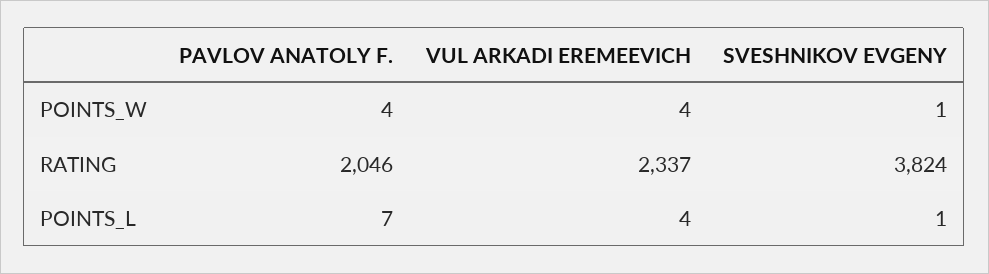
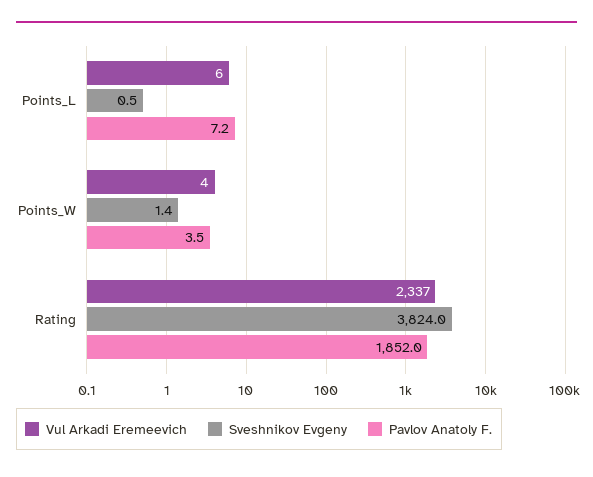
  {
    "PAVLOV ANATOLY F.": {
      "POINTS_W": 3.5,
-     "RATING": 2046,
+     "RATING": 1852,
      "POINTS_L": 7.2
    },
    "VUL ARKADI EREMEEVICH": {
      "POINTS_W": 4,
      "RATING": 2337,
-     "POINTS_L": 4
+     "POINTS_L": 6
    },
    "SVESHNIKOV EVGENY": {
      "POINTS_W": 1.4,
      "RATING": 3824,
      "POINTS_L": 0.5
    }
  }

